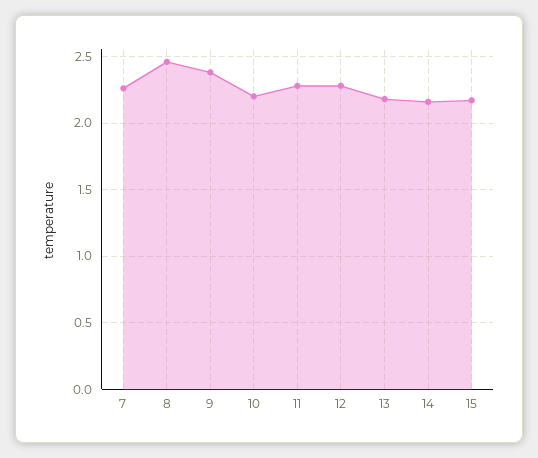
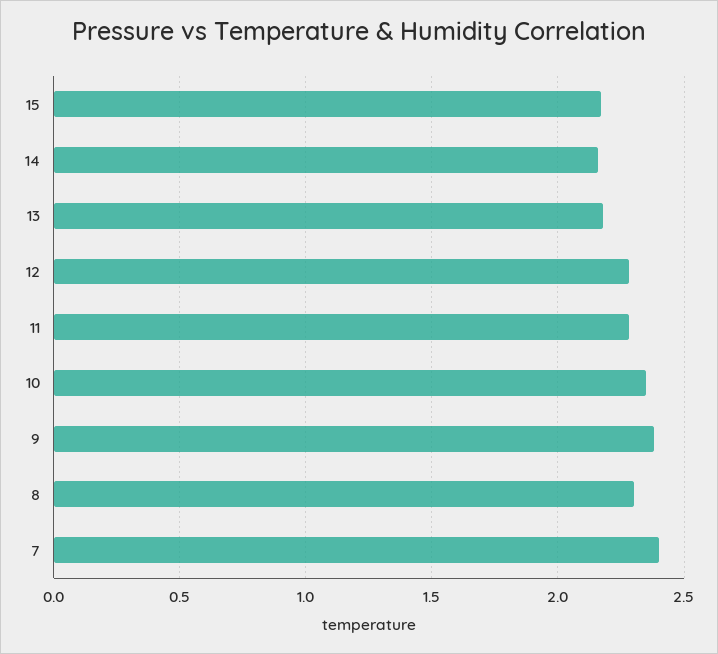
  {
-   "7": 2.25,
+   "7": 2.4,
-   "8": 2.45,
+   "8": 2.3,
    "9": 2.4,
-   "10": 2.2,
+   "10": 2.35,
    "11": 2.3,
    "12": 2.3,
    "13": 2.2,
    "14": 2.15,
    "15": 2.15
  }

